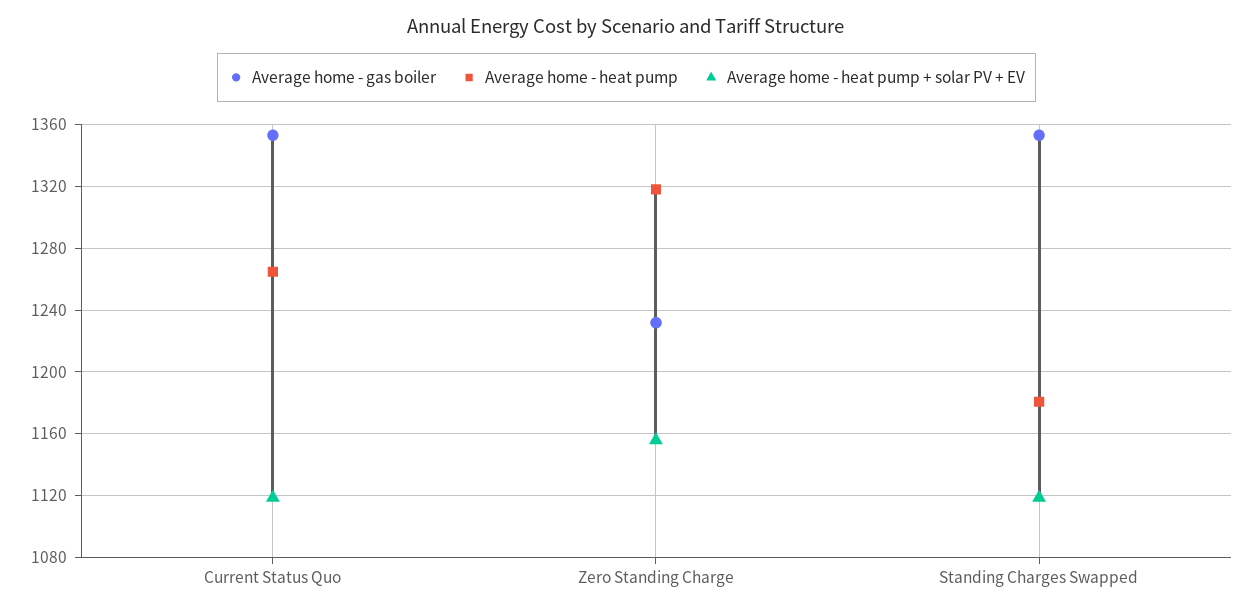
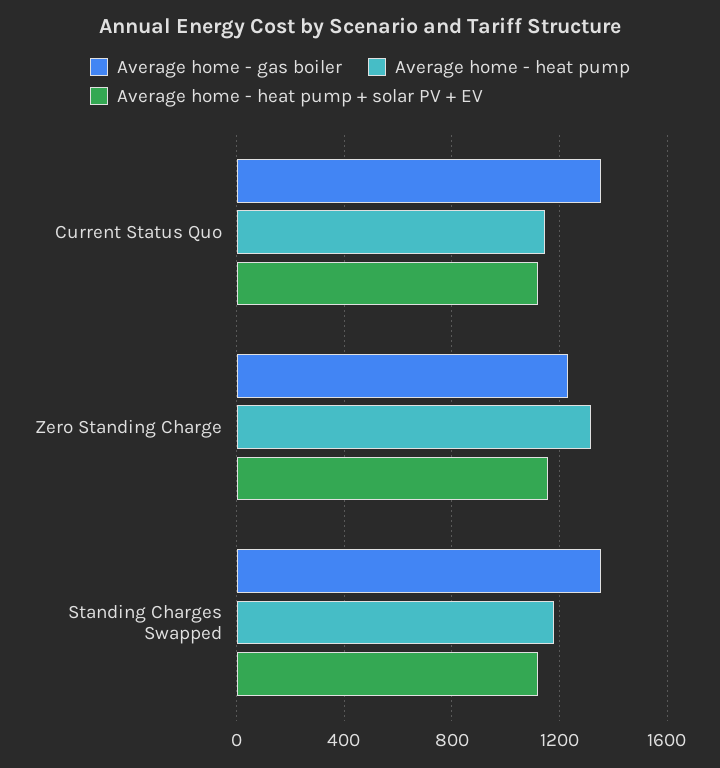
  {
    "Average home - gas boiler": {
      "Current Status Quo": 1355,
      "Zero Standing Charge": 1230,
      "Standing Charges Swapped": 1355
    },
    "Average home - heat pump": {
-     "Current Status Quo": 1265,
+     "Current Status Quo": 1150,
      "Zero Standing Charge": 1320,
      "Standing Charges Swapped": 1180
    },
    "Average home - heat pump + solar PV + EV": {
      "Current Status Quo": 1120,
      "Zero Standing Charge": 1155,
      "Standing Charges Swapped": 1120
    }
  }

